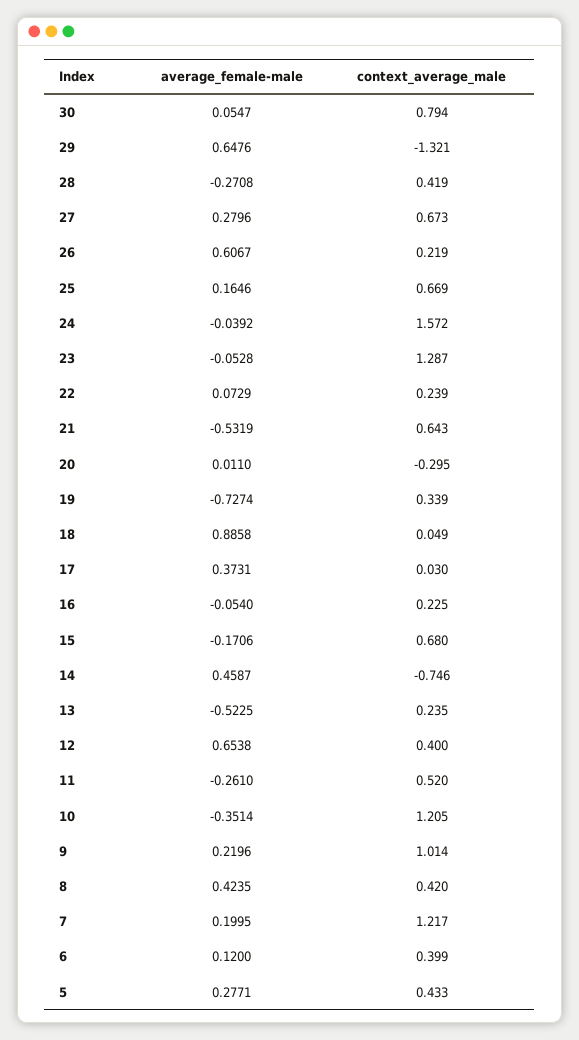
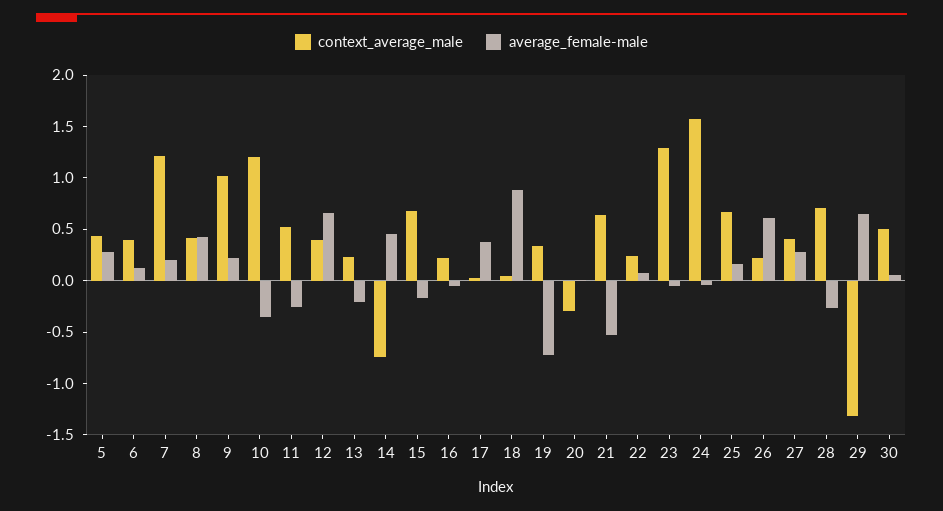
  {
    "average_female-male": {
      "30": 0.0547,
      "29": 0.6476,
      "28": -0.2708,
      "27": 0.2796,
      "26": 0.6067,
      "25": 0.1646,
      "24": -0.0392,
      "23": -0.0528,
      "22": 0.0729,
      "21": -0.5319,
      "20": 0.011,
      "19": -0.7274,
      "18": 0.8858,
      "17": 0.3731,
      "16": -0.054,
      "15": -0.1706,
      "14": 0.4587,
-     "13": -0.5225,
+     "13": -0.2,
      "12": 0.6538,
      "11": -0.261,
      "10": -0.3514,
      "9": 0.2196,
      "8": 0.4235,
      "7": 0.1995,
      "6": 0.12,
      "5": 0.2771
    },
    "context_average_male": {
-     "30": 0.794,
+     "30": 0.5,
      "29": -1.321,
-     "28": 0.419,
+     "28": 0.7,
-     "27": 0.673,
+     "27": 0.4,
      "26": 0.219,
      "25": 0.669,
      "24": 1.572,
      "23": 1.287,
      "22": 0.239,
      "21": 0.643,
      "20": -0.295,
      "19": 0.339,
      "18": 0.049,
      "17": 0.03,
      "16": 0.225,
      "15": 0.68,
      "14": -0.746,
      "13": 0.235,
      "12": 0.4,
      "11": 0.52,
      "10": 1.205,
      "9": 1.014,
      "8": 0.42,
      "7": 1.217,
      "6": 0.399,
      "5": 0.433
    }
  }

